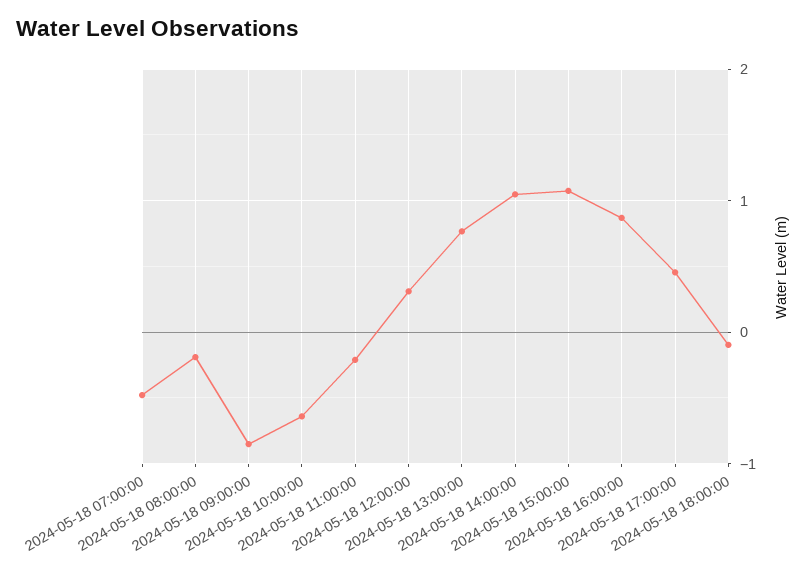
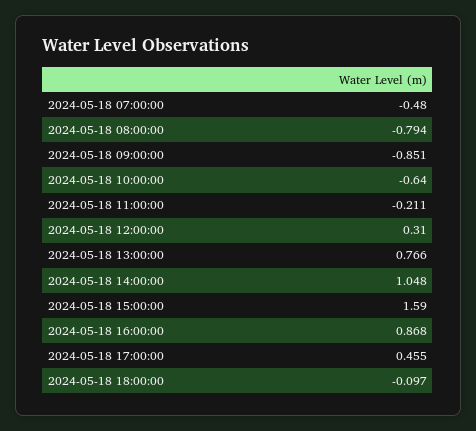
  {
    "2024-05-18 07:00:00": -0.48,
-   "2024-05-18 08:00:00": -0.2,
+   "2024-05-18 08:00:00": -0.794,
    "2024-05-18 09:00:00": -0.851,
    "2024-05-18 10:00:00": -0.64,
    "2024-05-18 11:00:00": -0.211,
    "2024-05-18 12:00:00": 0.31,
    "2024-05-18 13:00:00": 0.766,
    "2024-05-18 14:00:00": 1.048,
-   "2024-05-18 15:00:00": 1.1,
+   "2024-05-18 15:00:00": 1.59,
    "2024-05-18 16:00:00": 0.868,
    "2024-05-18 17:00:00": 0.455,
    "2024-05-18 18:00:00": -0.097
  }

